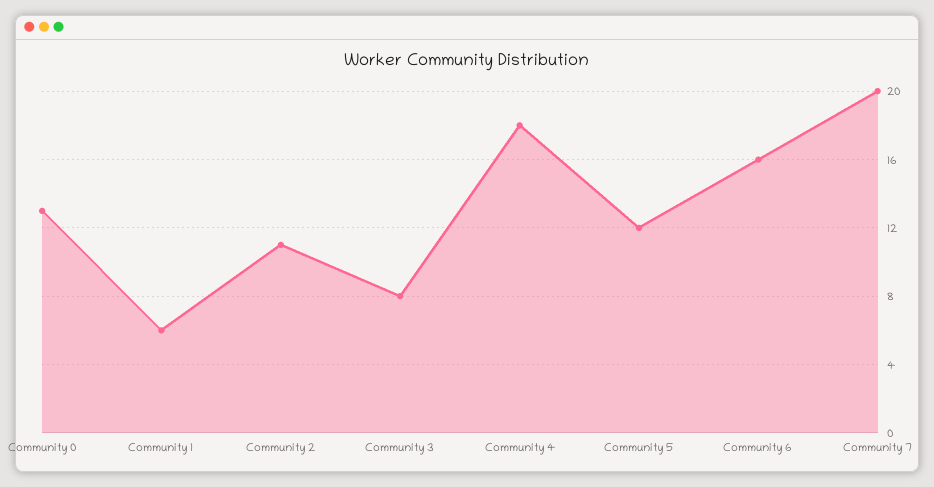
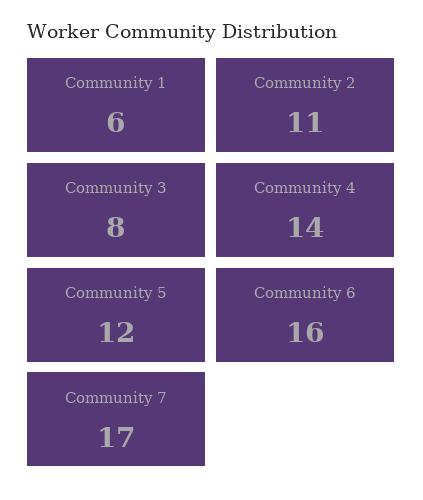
  {
-   "Community 0": 13,
    "Community 1": 6,
    "Community 2": 11,
    "Community 3": 8,
-   "Community 4": 18,
+   "Community 4": 14,
    "Community 5": 12,
    "Community 6": 16,
-   "Community 7": 20
+   "Community 7": 17
  }

